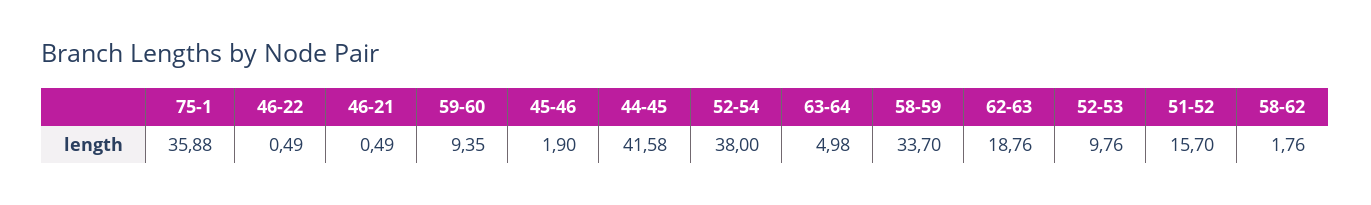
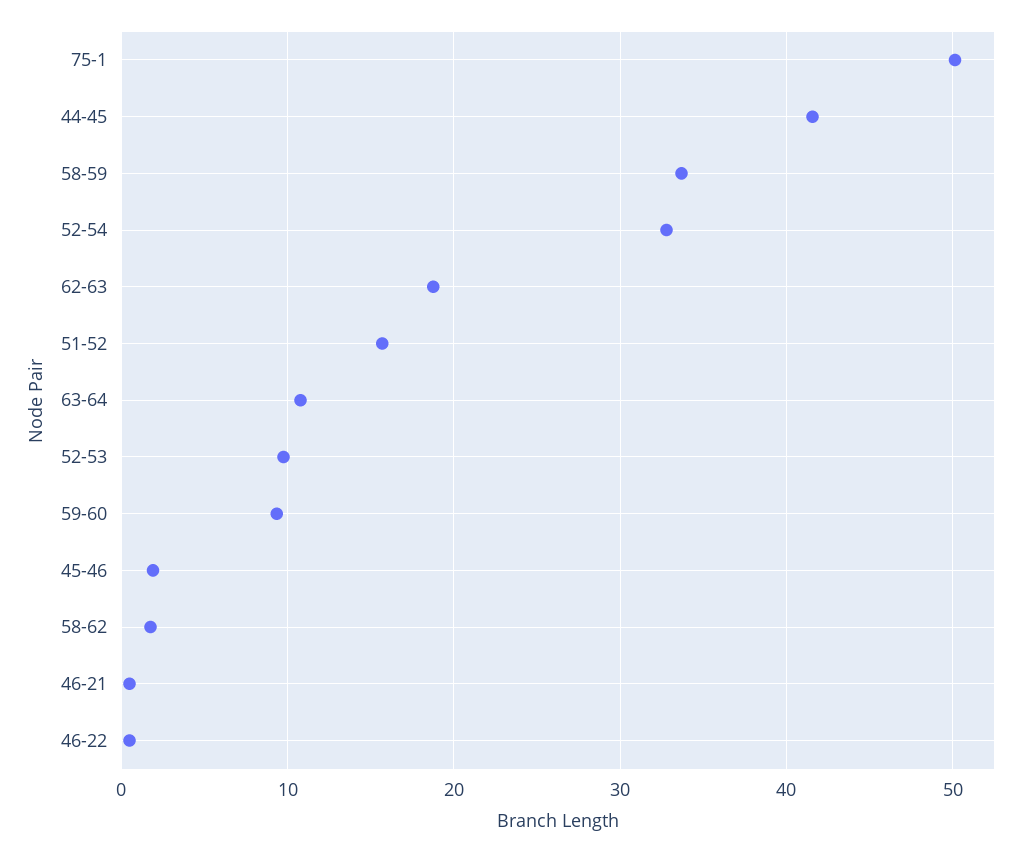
  {
-   "75-1": 35.88,
+   "75-1": 50,
    "46-22": 0.49,
    "46-21": 0.49,
    "59-60": 9.35,
    "45-46": 1.9,
    "44-45": 41.58,
-   "52-54": 38,
+   "52-54": 33,
-   "63-64": 4.98,
+   "63-64": 11,
    "58-59": 33.7,
    "62-63": 18.76,
    "52-53": 9.76,
    "51-52": 15.7,
    "58-62": 1.76
  }

